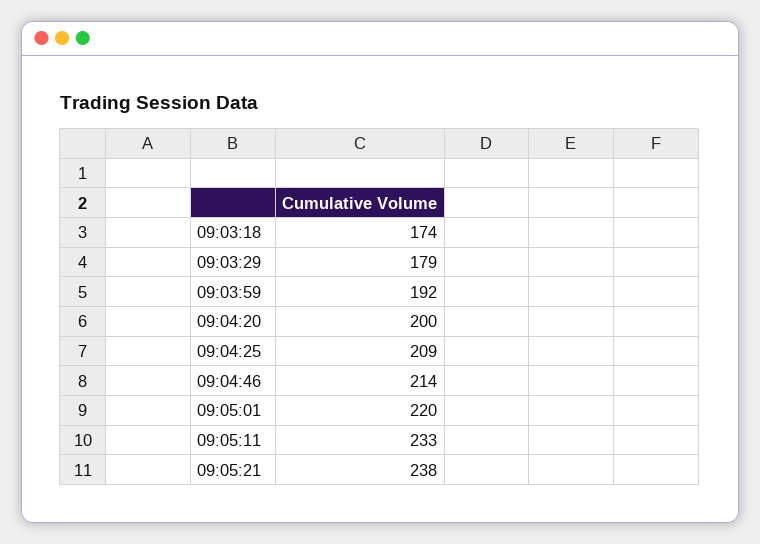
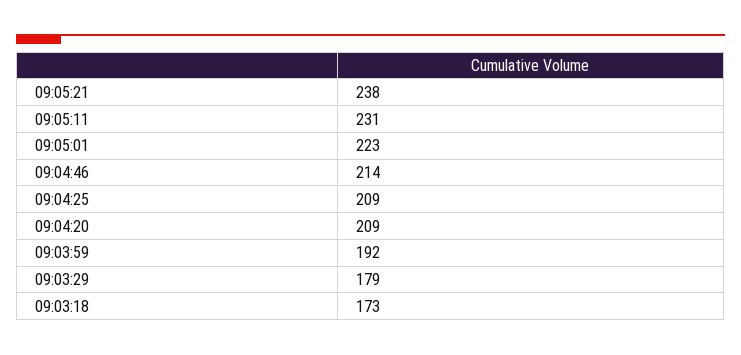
  {
-   "09:03:18": 174,
+   "09:03:18": 173,
    "09:03:29": 179,
    "09:03:59": 192,
-   "09:04:20": 200,
+   "09:04:20": 209,
    "09:04:25": 209,
    "09:04:46": 214,
-   "09:05:01": 220,
+   "09:05:01": 223,
-   "09:05:11": 233,
+   "09:05:11": 231,
    "09:05:21": 238
  }

